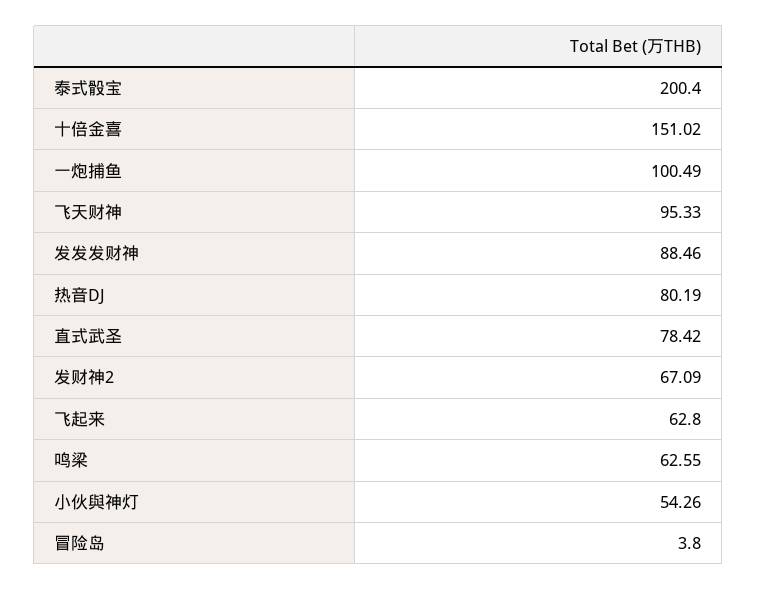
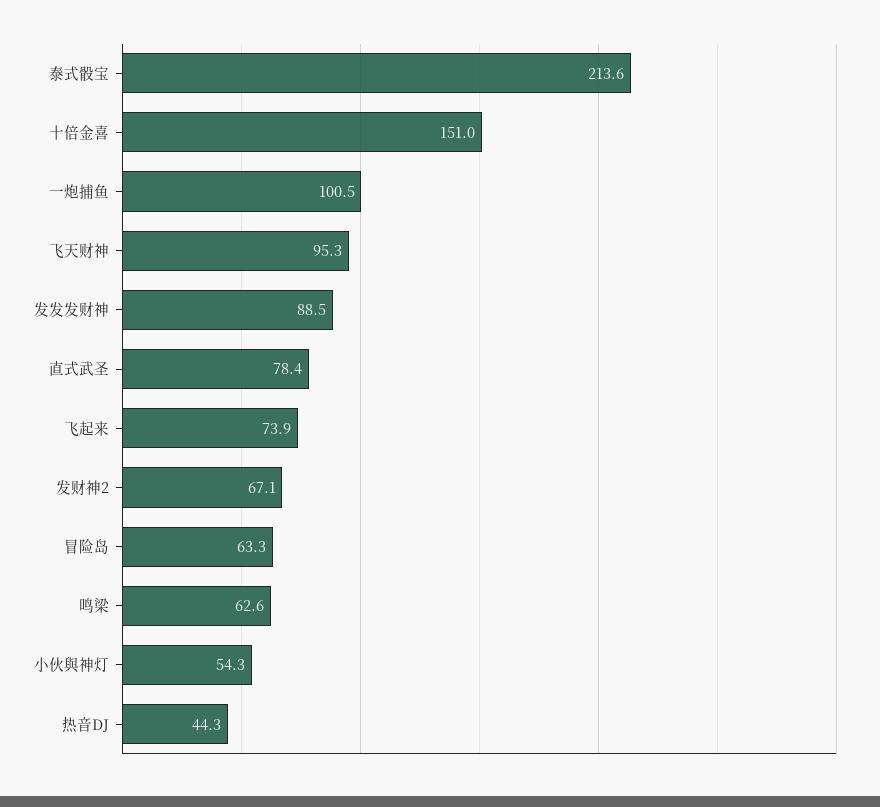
  {
-   "泰式骰宝": 200.4,
+   "泰式骰宝": 213.6,
    "十倍金喜": 151.02,
    "一炮捕鱼": 100.49,
    "飞天财神": 95.33,
    "发发发财神": 88.46,
-   "热音DJ": 80.19,
+   "热音DJ": 44.3,
    "直式武圣": 78.42,
    "发财神2": 67.09,
-   "飞起来": 62.8,
+   "飞起来": 73.9,
    "鸣梁": 62.55,
    "小伙與神灯": 54.26,
-   "冒险岛": 3.8
+   "冒险岛": 63.3
  }

